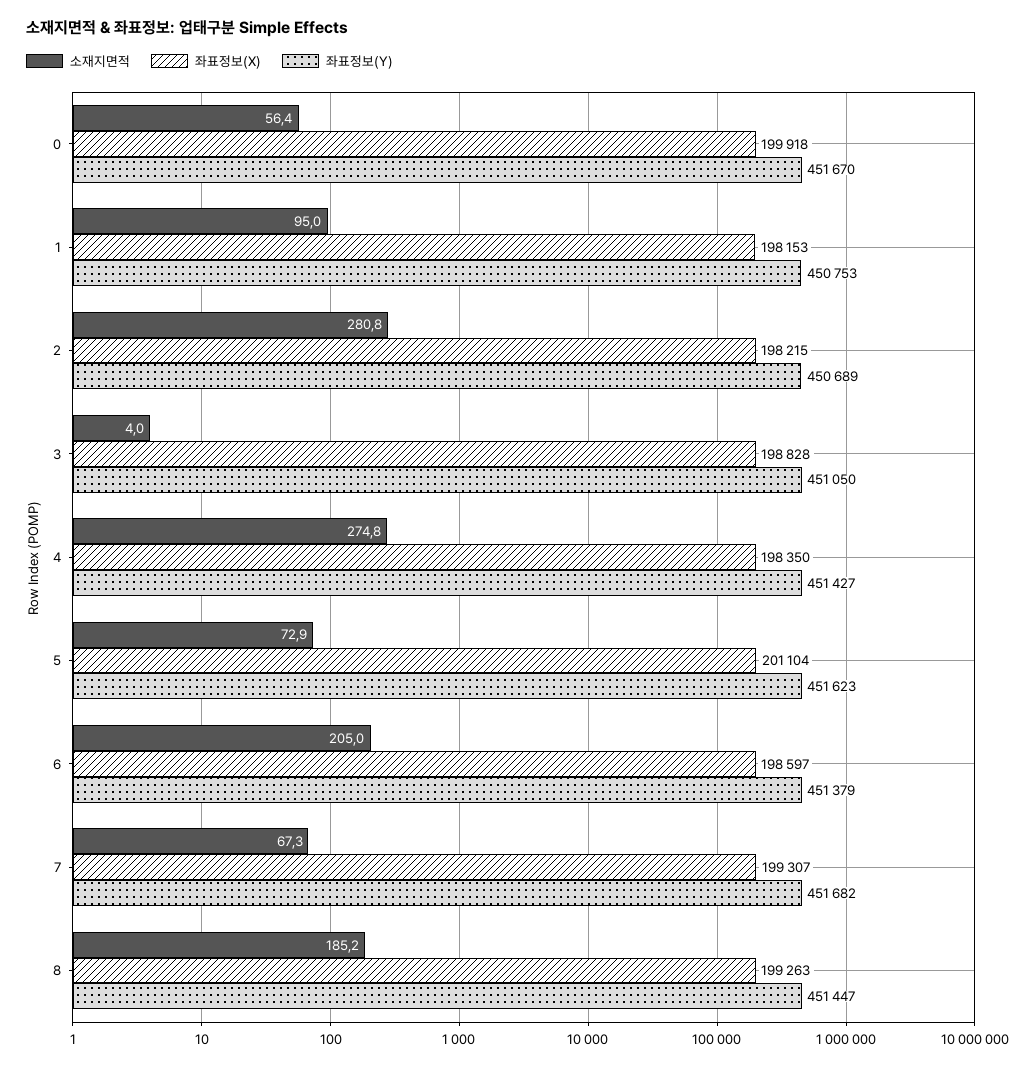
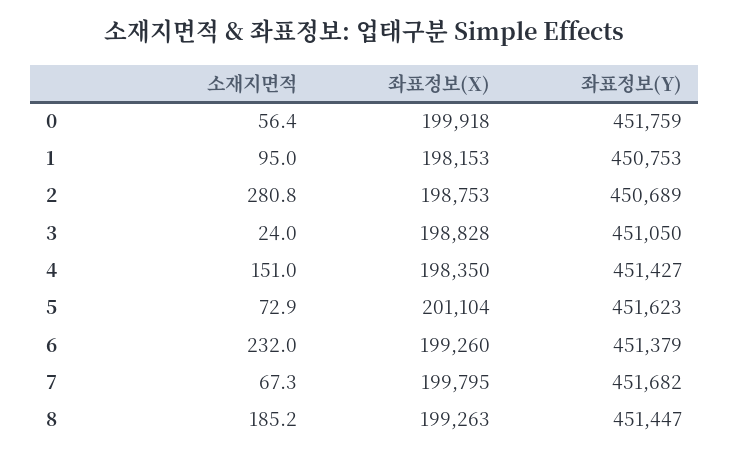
  {
    "소재지면적": {
      "0": 56.4,
      "1": 95,
      "2": 280.8,
-     "3": 4,
+     "3": 24,
-     "4": 274.8,
+     "4": 151,
      "5": 72.9,
-     "6": 205,
+     "6": 232,
      "7": 67.3,
      "8": 185.2
    },
    "좌표정보(X)": {
      "0": 199918,
      "1": 198153,
-     "2": 198215,
+     "2": 198753,
      "3": 198828,
      "4": 198350,
      "5": 201104,
-     "6": 198597,
+     "6": 199260,
-     "7": 199307,
+     "7": 199795,
      "8": 199263
    },
    "좌표정보(Y)": {
-     "0": 451670,
+     "0": 451759,
      "1": 450753,
      "2": 450689,
      "3": 451050,
      "4": 451427,
      "5": 451623,
      "6": 451379,
      "7": 451682,
      "8": 451447
    }
  }

